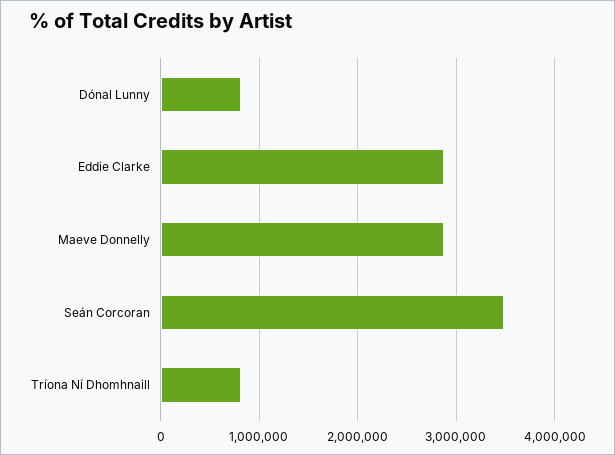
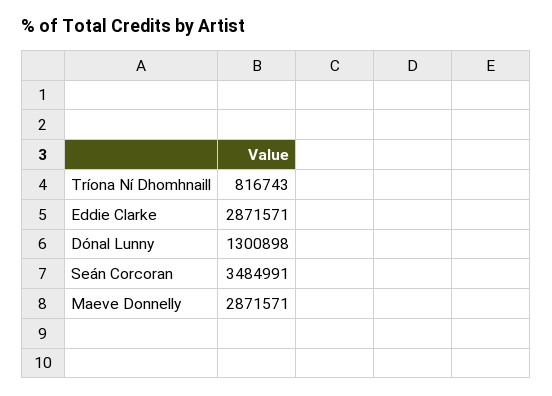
  {
-   "Dónal Lunny": 800000,
+   "Dónal Lunny": 1300898,
    "Eddie Clarke": 2871571,
    "Maeve Donnelly": 2871571,
    "Seán Corcoran": 3484991,
    "Tríona Ní Dhomhnaill": 816743
  }

